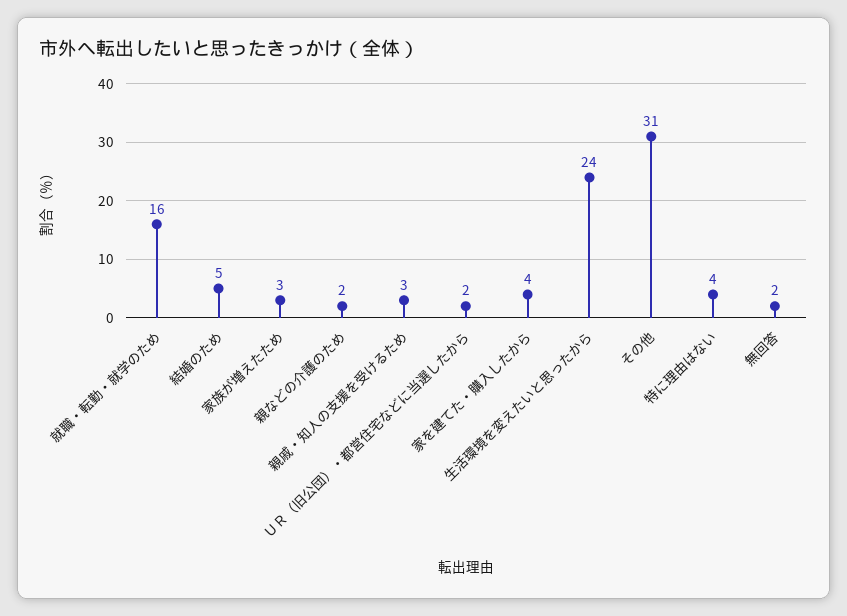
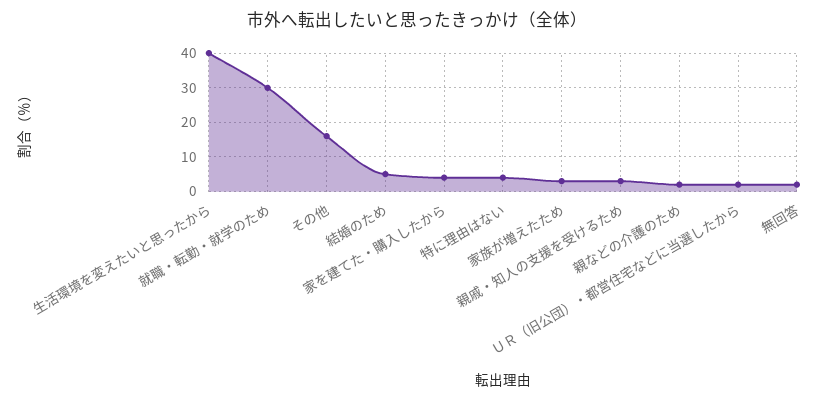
  {
-   "就職・転勤・就学のため": 16,
+   "就職・転勤・就学のため": 30,
    "結婚のため": 5,
    "家族が増えたため": 3,
    "親などの介護のため": 2,
    "親戚・知人の支援を受けるため": 3,
    "ＵＲ（旧公団）・都営住宅などに当選したから": 2,
    "家を建てた・購入したから": 4,
-   "生活環境を変えたいと思ったから": 24,
+   "生活環境を変えたいと思ったから": 40,
-   "その他": 31,
+   "その他": 15,
    "特に理由はない": 4,
    "無回答": 2
  }

